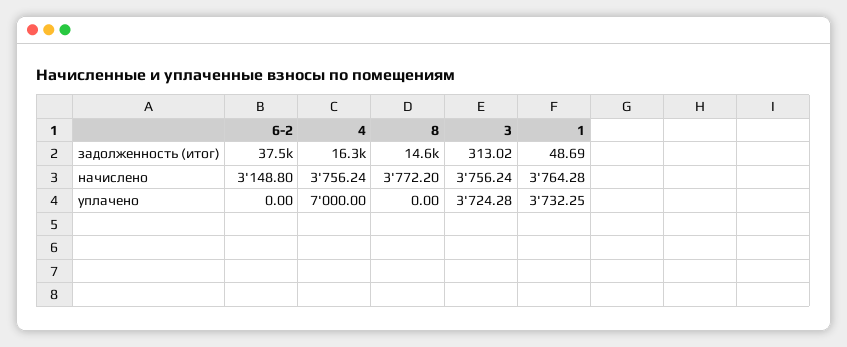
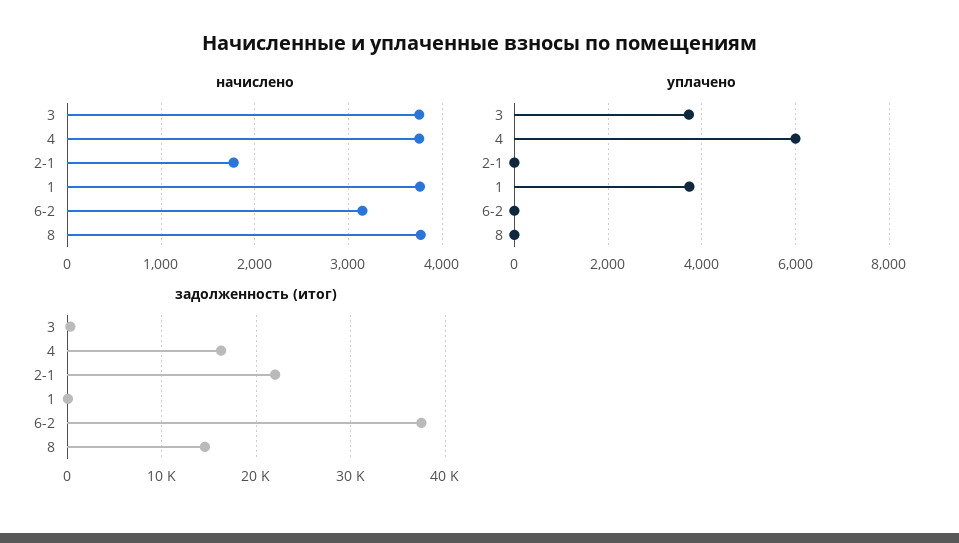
  {
    "задолженность (итог)": {
      "6-2": 37500,
      "4": 16300,
      "8": 14600,
      "3": 313.02,
-     "1": 48.69
+     "1": 48.69,
+     "2-1": 22000
    },
    "начислено": {
      "6-2": 3148.8,
      "4": 3756.24,
      "8": 3772.2,
      "3": 3756.24,
-     "1": 3764.28
+     "1": 3764.28,
+     "2-1": 1800
    },
    "уплачено": {
      "6-2": 0,
-     "4": 7000,
+     "4": 6000,
      "8": 0,
      "3": 3724.28,
-     "1": 3732.25
+     "1": 3732.25,
+     "2-1": 0
    }
  }

